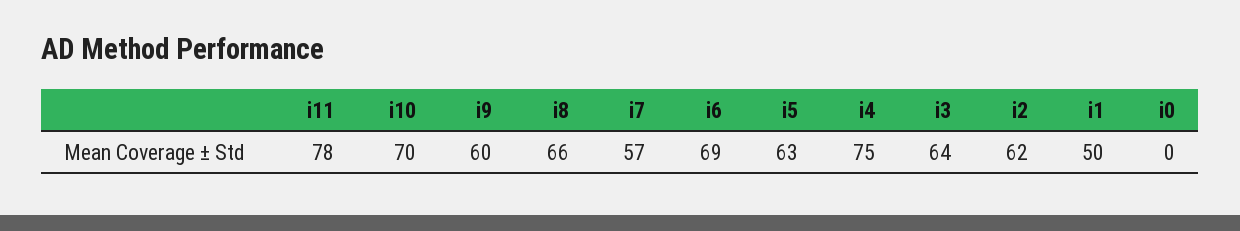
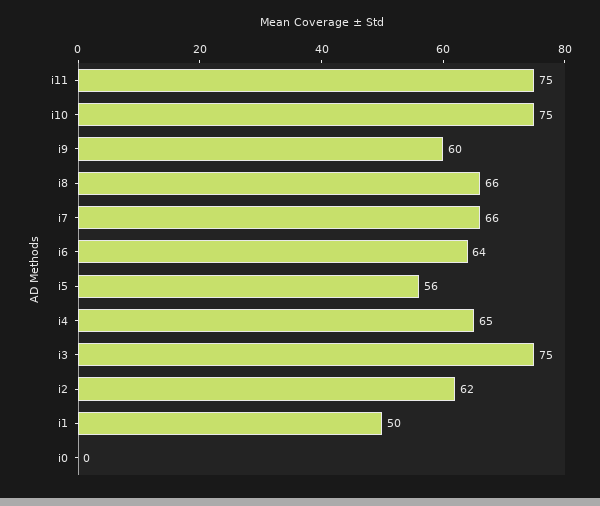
  {
-   "i11": 78,
+   "i11": 75,
-   "i10": 70,
+   "i10": 75,
    "i9": 60,
    "i8": 66,
-   "i7": 57,
+   "i7": 66,
-   "i6": 69,
+   "i6": 64,
-   "i5": 63,
+   "i5": 56,
-   "i4": 75,
+   "i4": 65,
-   "i3": 64,
+   "i3": 75,
    "i2": 62,
    "i1": 50,
    "i0": 0
  }

